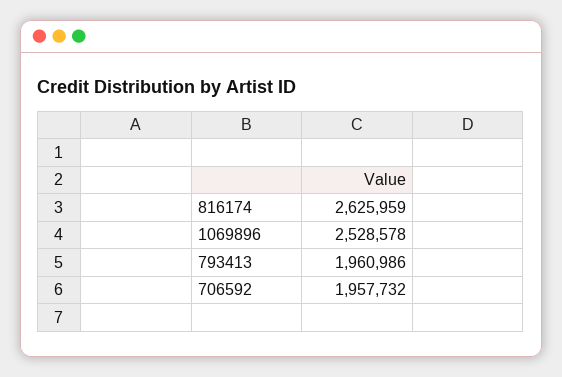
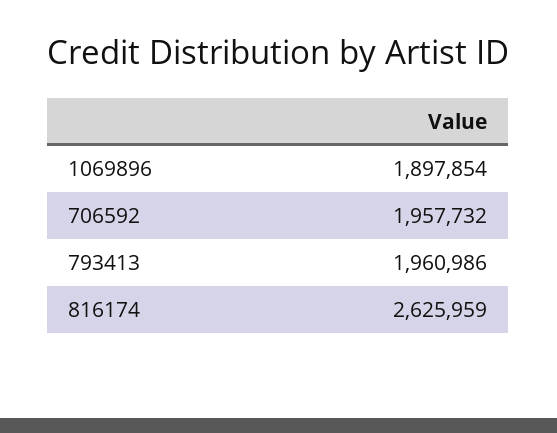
  {
    "816174": 2625959,
-   "1069896": 2528578,
+   "1069896": 1897854,
    "793413": 1960986,
    "706592": 1957732
  }

